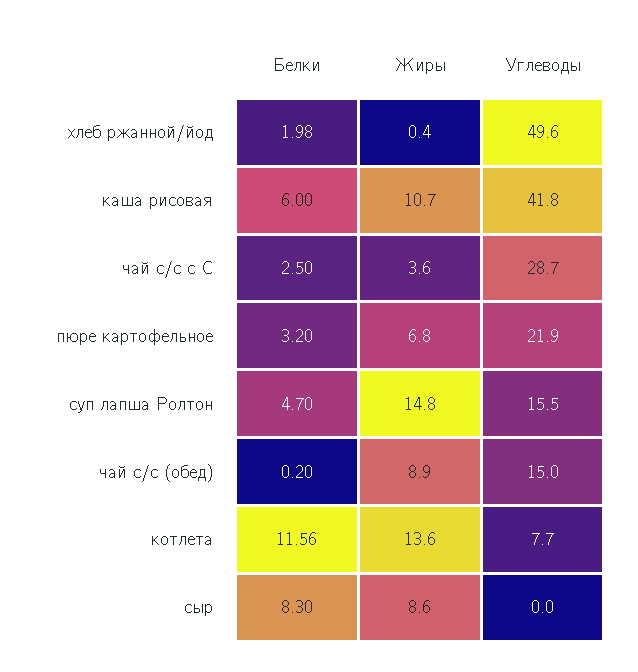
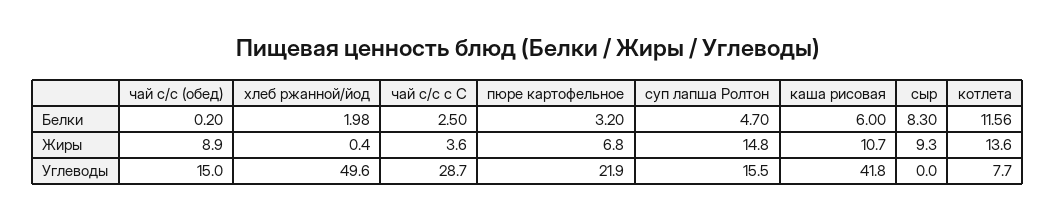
  {
    "Белки": {
      "хлеб ржанной/йод": 1.98,
      "каша рисовая": 6,
      "чай с/с с С": 2.5,
      "пюре картофельное": 3.2,
      "суп лапша Ролтон": 4.7,
      "чай с/с (обед)": 0.2,
      "котлета": 11.56,
      "сыр": 8.3
    },
    "Жиры": {
      "хлеб ржанной/йод": 0.4,
      "каша рисовая": 10.7,
      "чай с/с с С": 3.6,
      "пюре картофельное": 6.8,
      "суп лапша Ролтон": 14.8,
      "чай с/с (обед)": 8.9,
      "котлета": 13.6,
-     "сыр": 8.6
+     "сыр": 9.3
    },
    "Углеводы": {
      "хлеб ржанной/йод": 49.6,
      "каша рисовая": 41.8,
      "чай с/с с С": 28.7,
      "пюре картофельное": 21.9,
      "суп лапша Ролтон": 15.5,
      "чай с/с (обед)": 15,
      "котлета": 7.7,
      "сыр": 0
    }
  }

